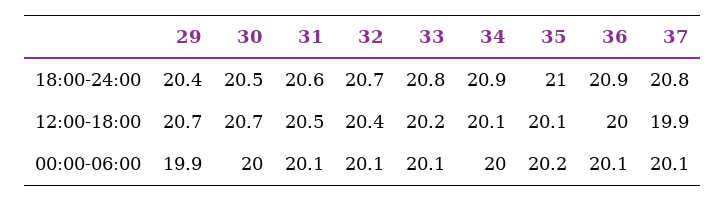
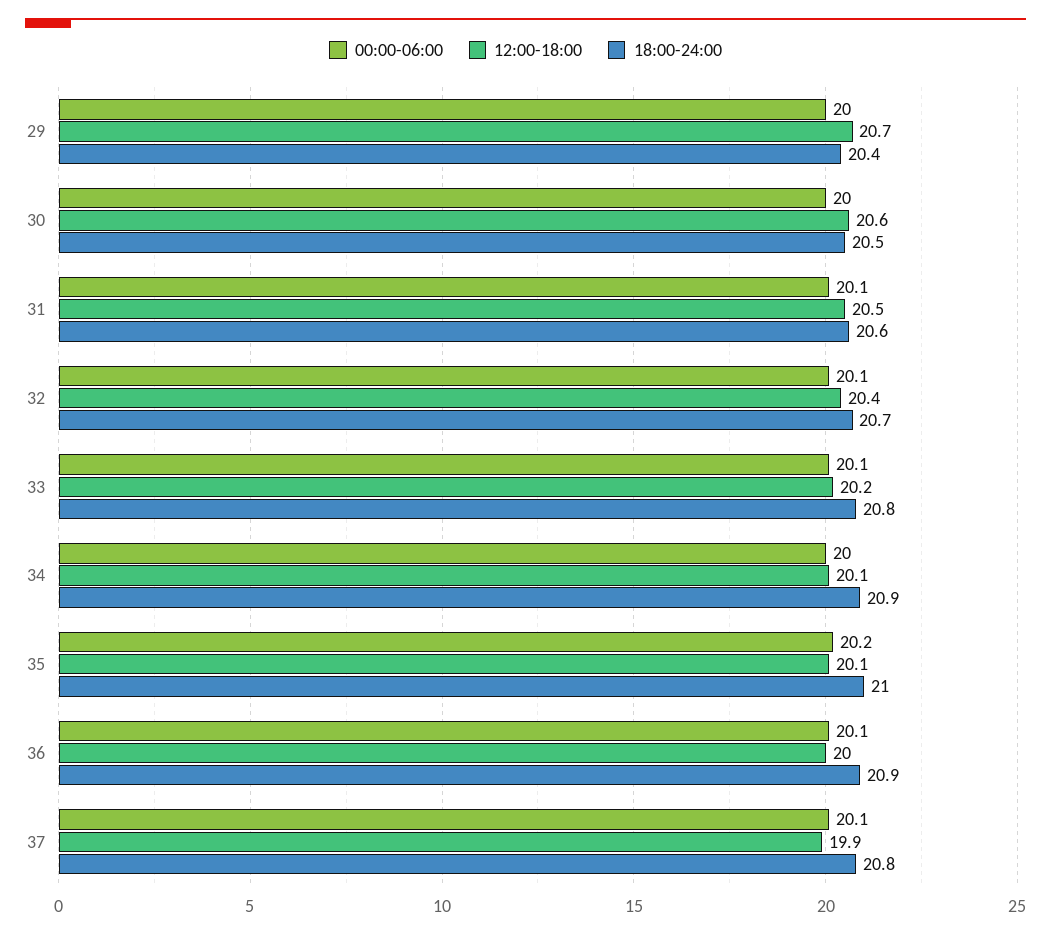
  {
    "18:00-24:00": {
      "29": 20.4,
      "30": 20.5,
      "31": 20.6,
      "32": 20.7,
      "33": 20.8,
      "34": 20.9,
      "35": 21,
      "36": 20.9,
      "37": 20.8
    },
    "12:00-18:00": {
      "29": 20.7,
-     "30": 20.7,
+     "30": 20.6,
      "31": 20.5,
      "32": 20.4,
      "33": 20.2,
      "34": 20.1,
      "35": 20.1,
      "36": 20,
      "37": 19.9
    },
    "00:00-06:00": {
-     "29": 19.9,
+     "29": 20,
      "30": 20,
      "31": 20.1,
      "32": 20.1,
      "33": 20.1,
      "34": 20,
      "35": 20.2,
      "36": 20.1,
      "37": 20.1
    }
  }

